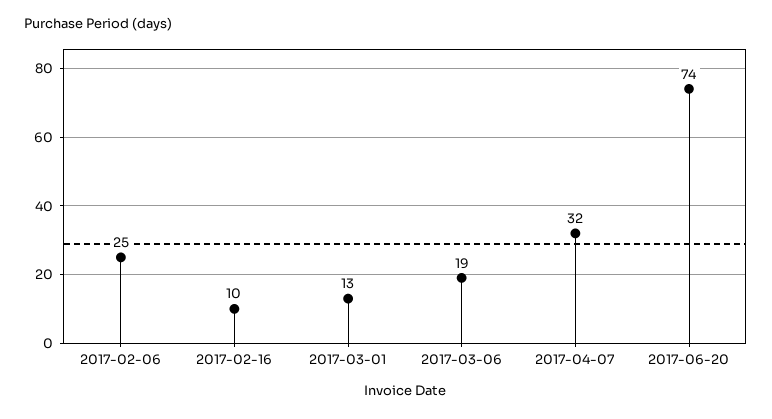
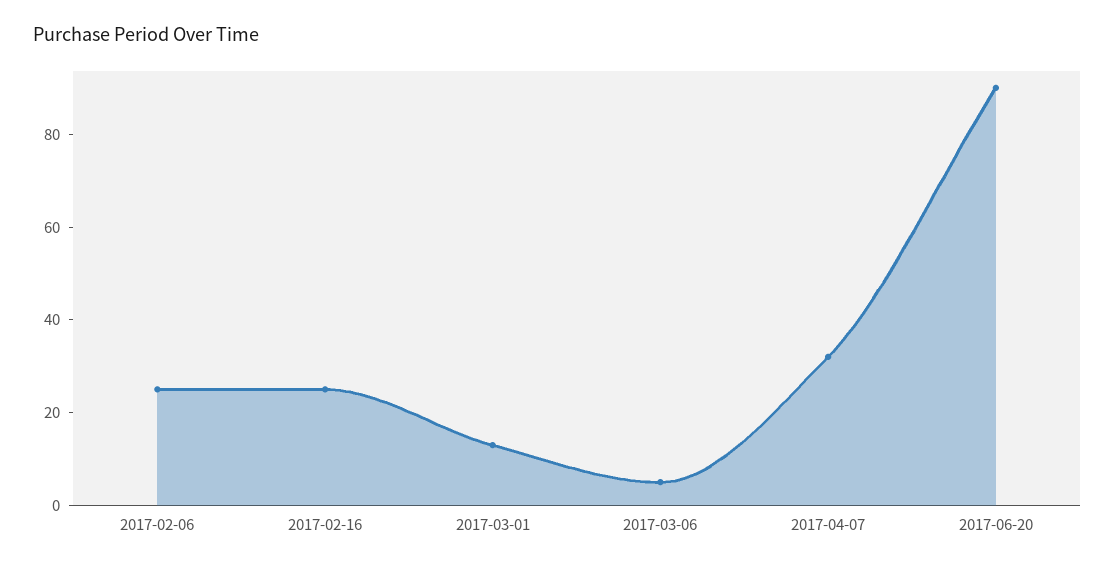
  {
    "2017-02-06": 25,
-   "2017-02-16": 10,
+   "2017-02-16": 25,
    "2017-03-01": 13,
-   "2017-03-06": 19,
+   "2017-03-06": 5,
    "2017-04-07": 32,
-   "2017-06-20": 74
+   "2017-06-20": 90
  }

